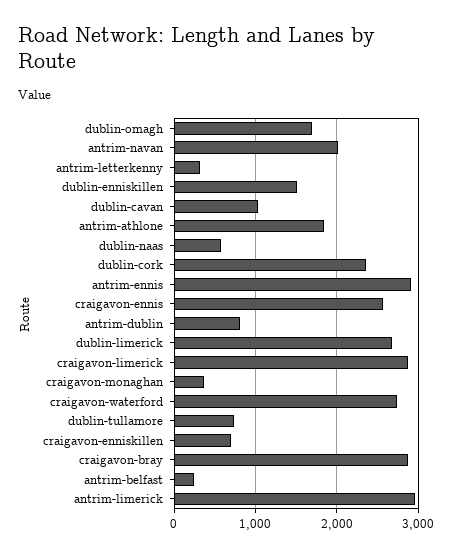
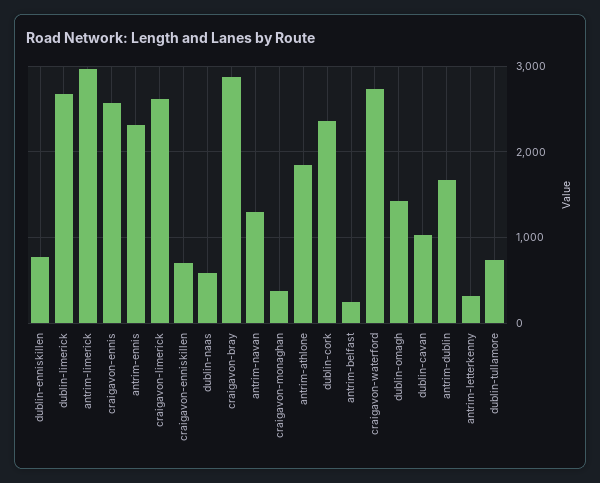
  {
-   "dublin-omagh": 1700,
+   "dublin-omagh": 1400,
-   "antrim-navan": 2000,
+   "antrim-navan": 1300,
    "antrim-letterkenny": 300,
-   "dublin-enniskillen": 1500,
+   "dublin-enniskillen": 800,
    "dublin-cavan": 1000,
    "antrim-athlone": 1800,
    "dublin-naas": 600,
    "dublin-cork": 2400,
-   "antrim-ennis": 2900,
+   "antrim-ennis": 2300,
    "craigavon-ennis": 2600,
-   "antrim-dublin": 800,
+   "antrim-dublin": 1700,
    "dublin-limerick": 2700,
-   "craigavon-limerick": 2900,
+   "craigavon-limerick": 2600,
    "craigavon-monaghan": 400,
    "craigavon-waterford": 2700,
    "dublin-tullamore": 700,
    "craigavon-enniskillen": 700,
    "craigavon-bray": 2900,
    "antrim-belfast": 200,
    "antrim-limerick": 3000
  }

